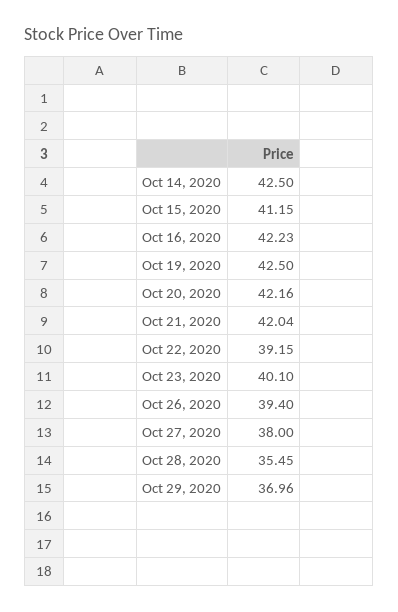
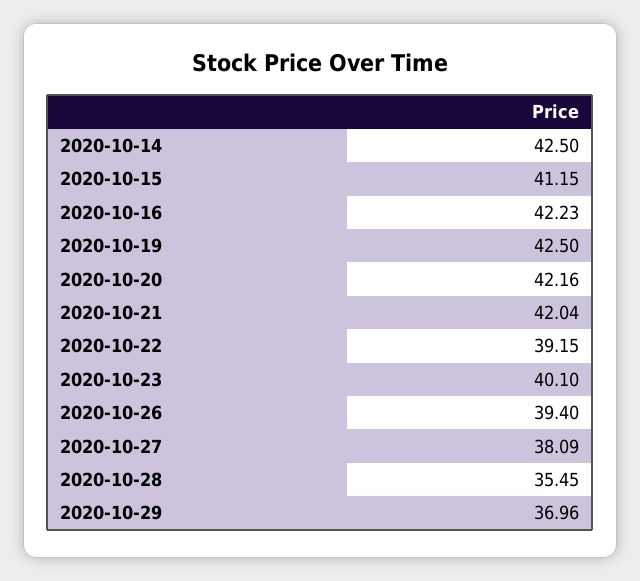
  {
    "Oct 14, 2020": 42.5,
    "Oct 15, 2020": 41.15,
    "Oct 16, 2020": 42.23,
    "Oct 19, 2020": 42.5,
    "Oct 20, 2020": 42.16,
    "Oct 21, 2020": 42.04,
    "Oct 22, 2020": 39.15,
    "Oct 23, 2020": 40.1,
    "Oct 26, 2020": 39.4,
-   "Oct 27, 2020": 38,
+   "Oct 27, 2020": 38.09,
    "Oct 28, 2020": 35.45,
    "Oct 29, 2020": 36.96
  }

